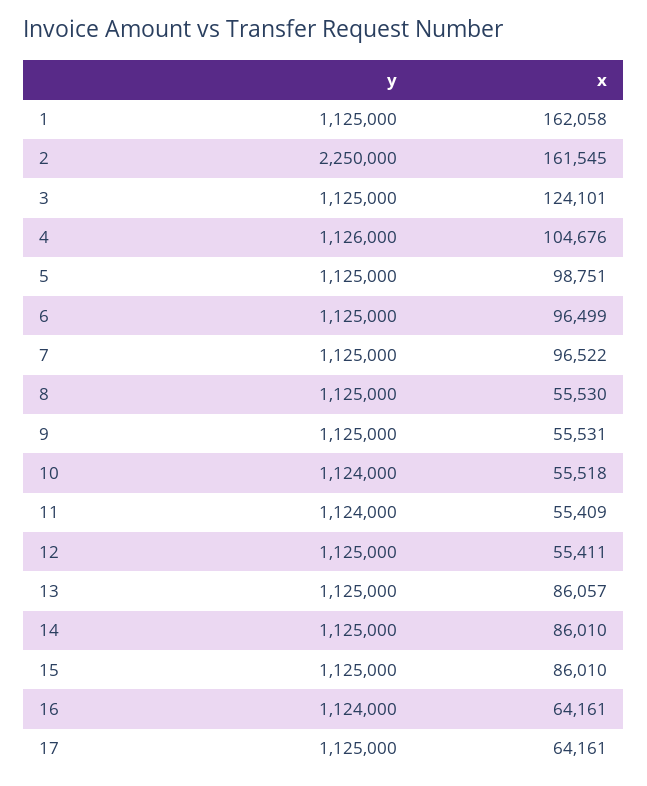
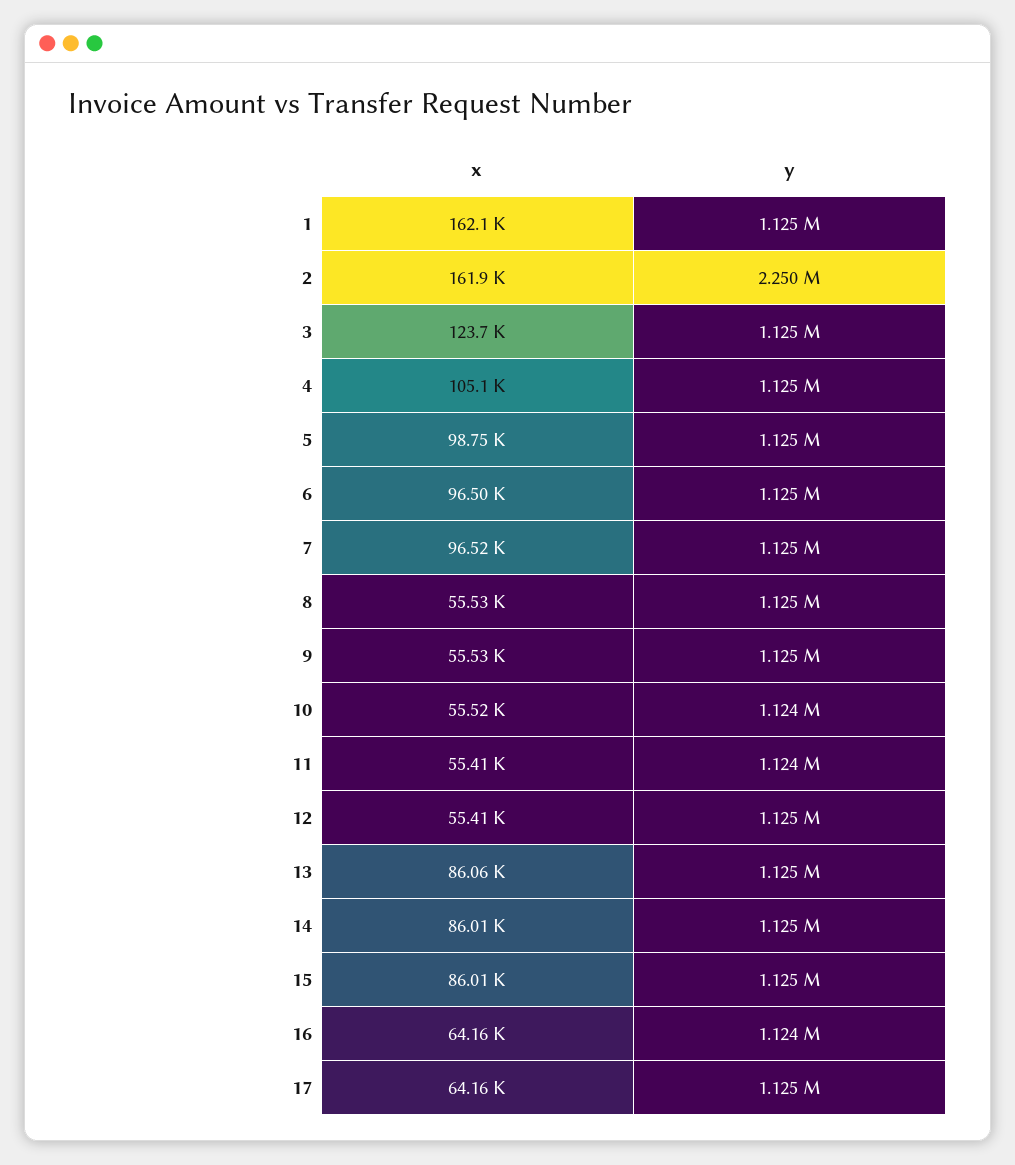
  {
    "y": {
      "1": 1125000,
      "2": 2250000,
      "3": 1125000,
-     "4": 1126000,
+     "4": 1125000,
      "5": 1125000,
      "6": 1125000,
      "7": 1125000,
      "8": 1125000,
      "9": 1125000,
      "10": 1124000,
      "11": 1124000,
      "12": 1125000,
      "13": 1125000,
      "14": 1125000,
      "15": 1125000,
      "16": 1124000,
      "17": 1125000
    },
    "x": {
      "1": 162058,
-     "2": 161545,
+     "2": 161900,
-     "3": 124101,
+     "3": 123700,
-     "4": 104676,
+     "4": 105100,
      "5": 98751,
      "6": 96499,
      "7": 96522,
      "8": 55530,
      "9": 55531,
      "10": 55518,
      "11": 55409,
      "12": 55411,
      "13": 86057,
      "14": 86010,
      "15": 86010,
      "16": 64161,
      "17": 64161
    }
  }

